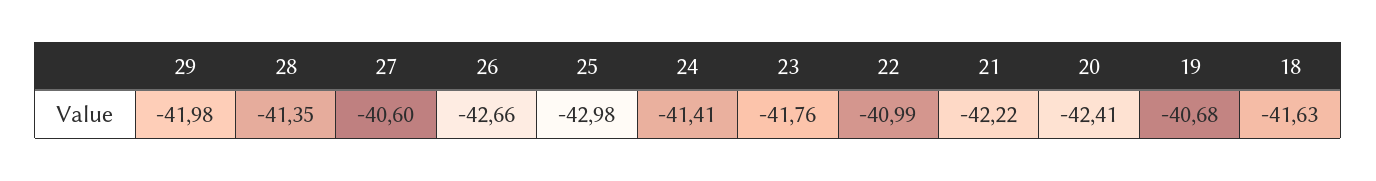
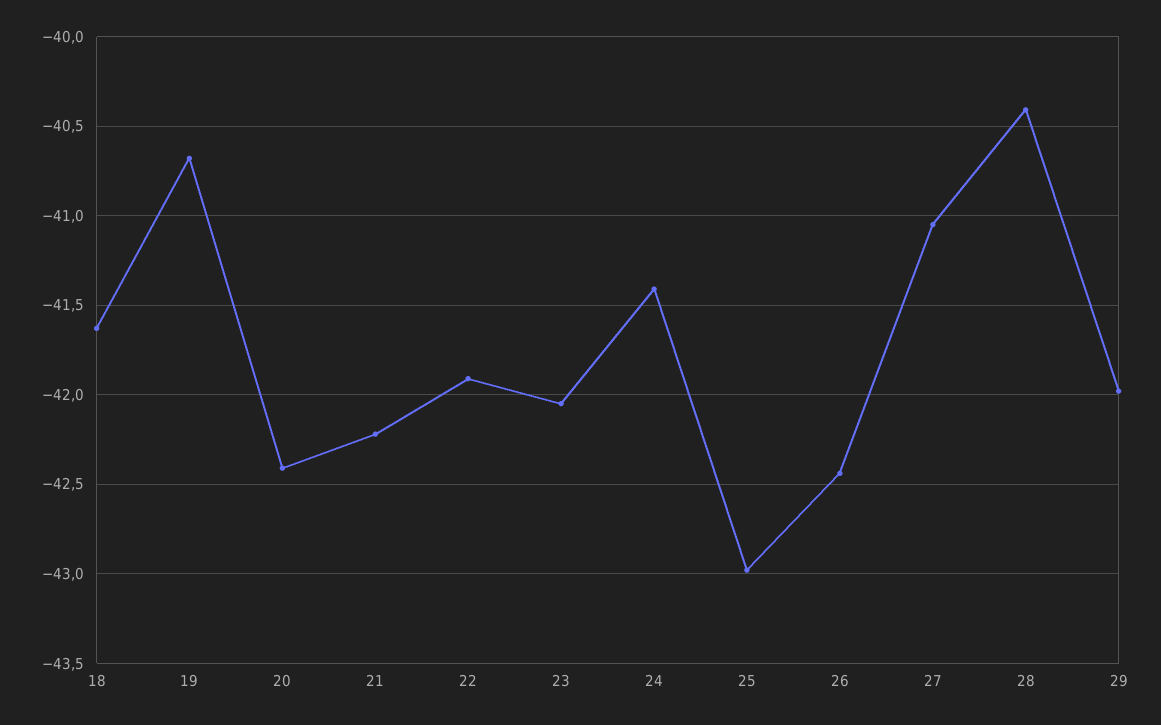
  {
    "29": -41.98,
-   "28": -41.35,
+   "28": -40.4,
-   "27": -40.6,
+   "27": -41.05,
-   "26": -42.66,
+   "26": -42.45,
    "25": -42.98,
    "24": -41.41,
-   "23": -41.76,
+   "23": -42.05,
-   "22": -40.99,
+   "22": -41.9,
    "21": -42.22,
    "20": -42.41,
    "19": -40.68,
    "18": -41.63
  }

